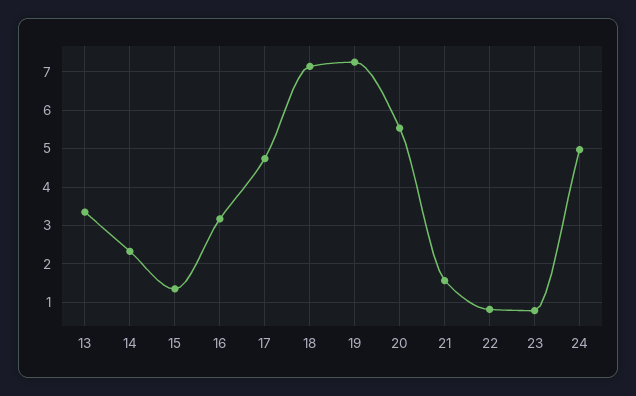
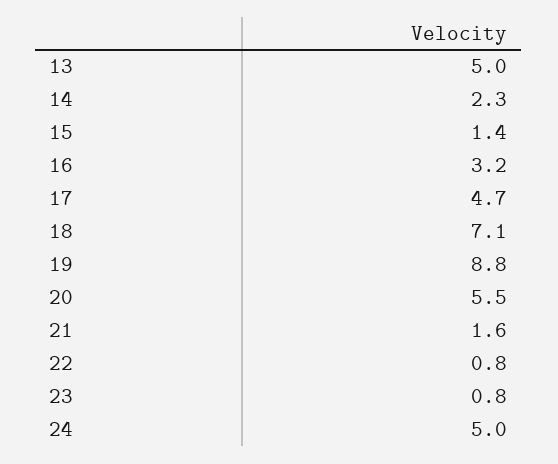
  {
-   "13": 3.4,
+   "13": 5,
    "14": 2.3,
    "15": 1.4,
    "16": 3.2,
    "17": 4.7,
    "18": 7.1,
-   "19": 7.2,
+   "19": 8.8,
    "20": 5.5,
    "21": 1.6,
    "22": 0.8,
    "23": 0.8,
    "24": 5
  }

